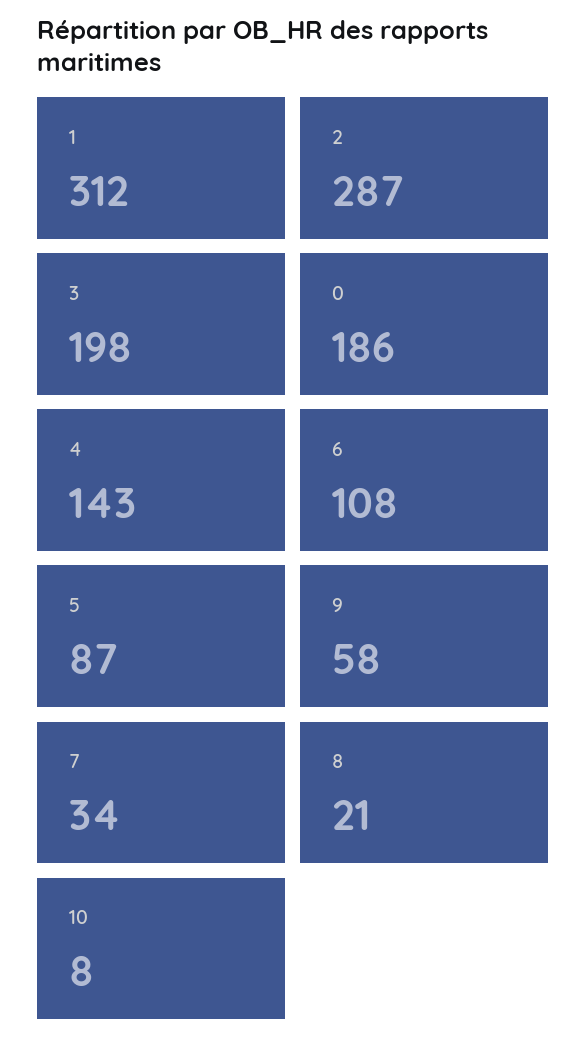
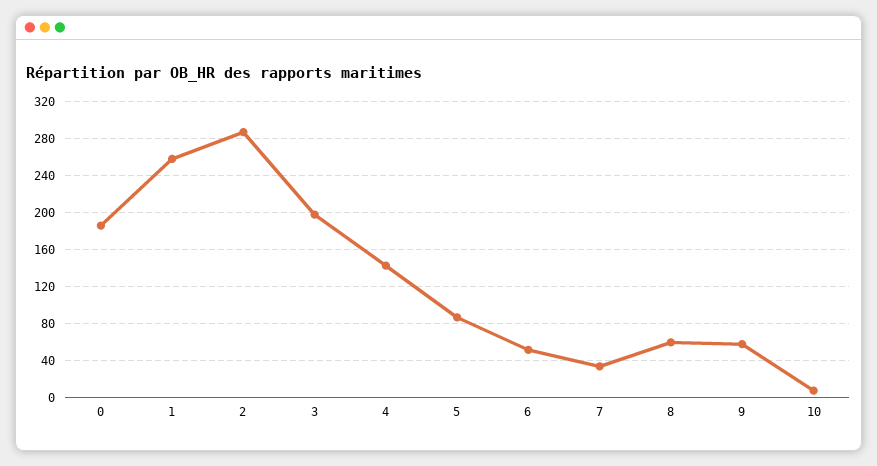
  {
-   "1": 312,
+   "1": 260,
    "2": 287,
    "3": 198,
    "0": 186,
    "4": 143,
-   "6": 108,
+   "6": 50,
    "5": 87,
    "9": 58,
    "7": 34,
-   "8": 21,
+   "8": 60,
    "10": 8
  }

